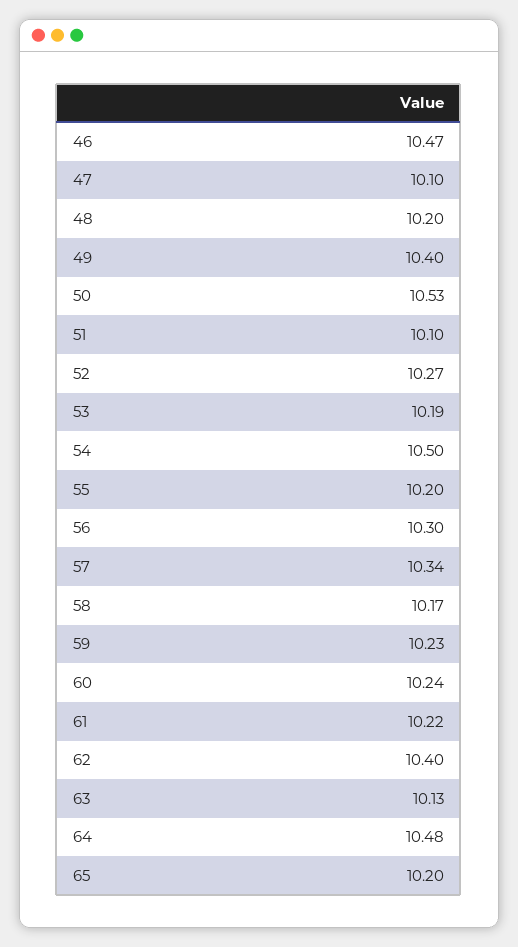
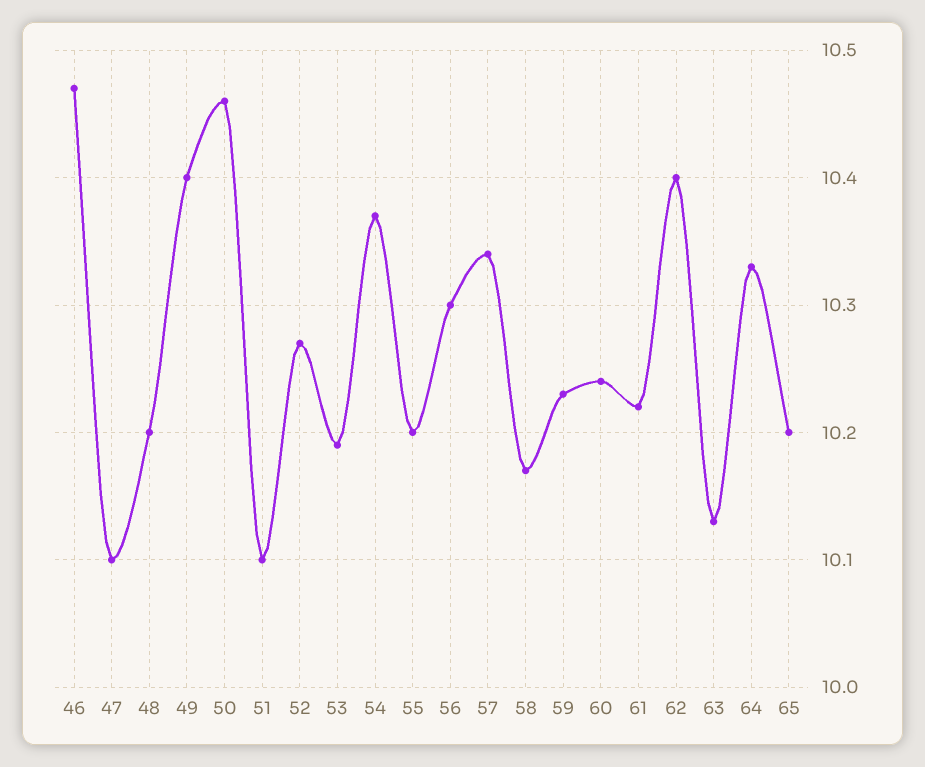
  {
    "46": 10.47,
    "47": 10.1,
    "48": 10.2,
    "49": 10.4,
-   "50": 10.53,
+   "50": 10.46,
    "51": 10.1,
    "52": 10.27,
    "53": 10.19,
-   "54": 10.5,
+   "54": 10.37,
    "55": 10.2,
    "56": 10.3,
    "57": 10.34,
    "58": 10.17,
    "59": 10.23,
    "60": 10.24,
    "61": 10.22,
    "62": 10.4,
    "63": 10.13,
-   "64": 10.48,
+   "64": 10.33,
    "65": 10.2
  }

